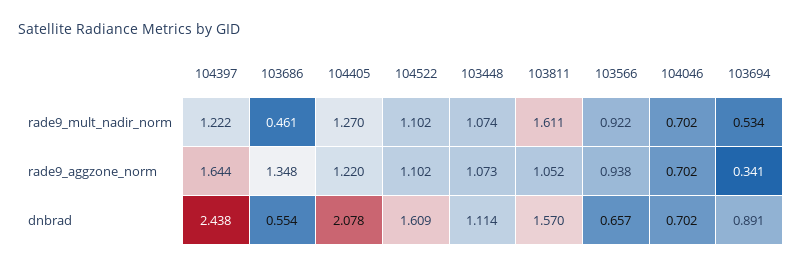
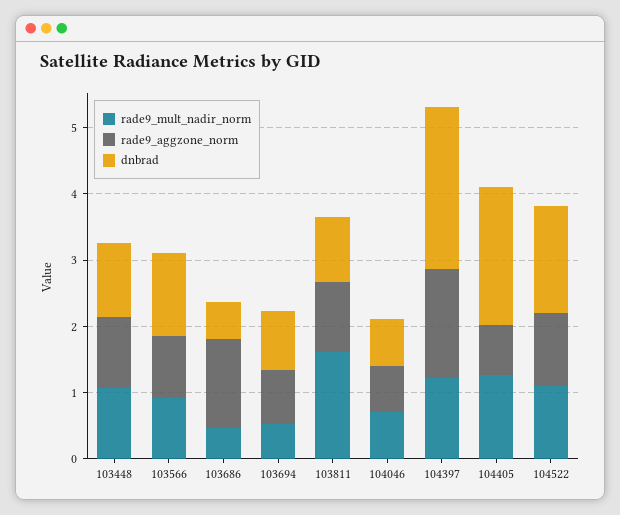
  {
    "rade9_mult_nadir_norm": {
      "104397": 1.222,
      "103686": 0.461,
      "104405": 1.27,
      "104522": 1.102,
      "103448": 1.074,
      "103811": 1.611,
      "103566": 0.922,
      "104046": 0.702,
      "103694": 0.534
    },
    "rade9_aggzone_norm": {
      "104397": 1.644,
      "103686": 1.348,
-     "104405": 1.22,
+     "104405": 0.8,
      "104522": 1.102,
      "103448": 1.073,
      "103811": 1.052,
      "103566": 0.938,
      "104046": 0.702,
-     "103694": 0.341
+     "103694": 0.8
    },
    "dnbrad": {
      "104397": 2.438,
      "103686": 0.554,
      "104405": 2.078,
      "104522": 1.609,
      "103448": 1.114,
-     "103811": 1.57,
+     "103811": 1,
-     "103566": 0.657,
+     "103566": 1.2,
      "104046": 0.702,
      "103694": 0.891
    }
  }

